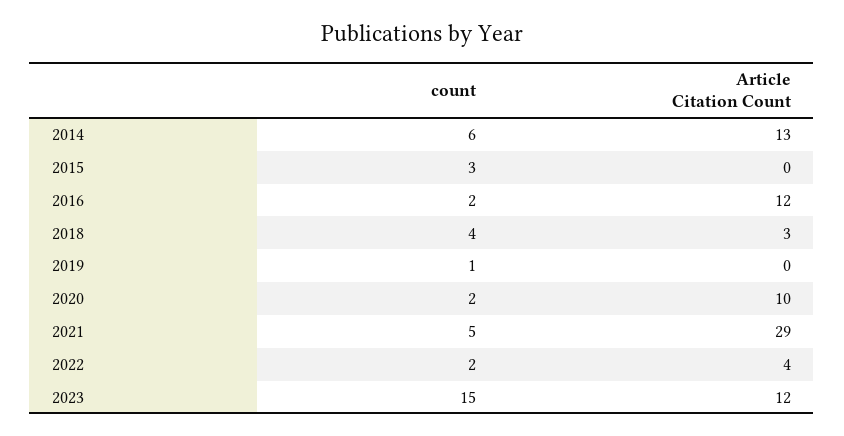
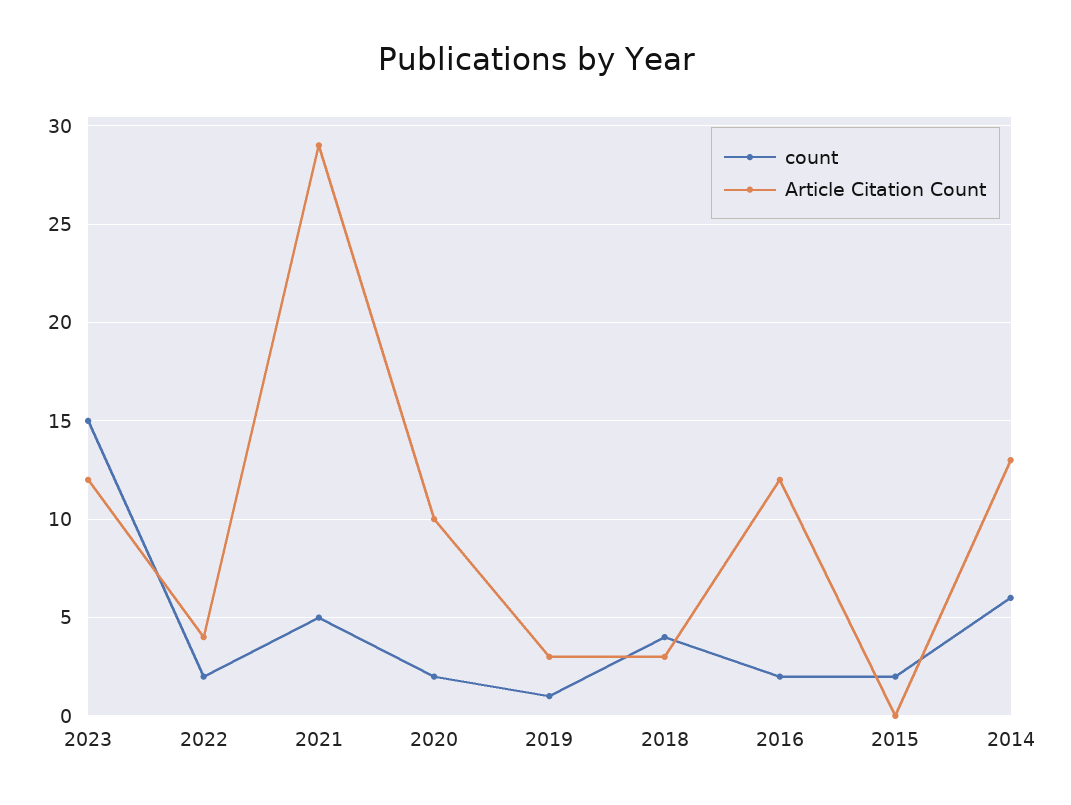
  {
    "count": {
      "2014": 6,
-     "2015": 3,
+     "2015": 2,
      "2016": 2,
      "2018": 4,
      "2019": 1,
      "2020": 2,
      "2021": 5,
      "2022": 2,
      "2023": 15
    },
    "Article Citation Count": {
      "2014": 13,
      "2015": 0,
      "2016": 12,
      "2018": 3,
-     "2019": 0,
+     "2019": 3,
      "2020": 10,
      "2021": 29,
      "2022": 4,
      "2023": 12
    }
  }

